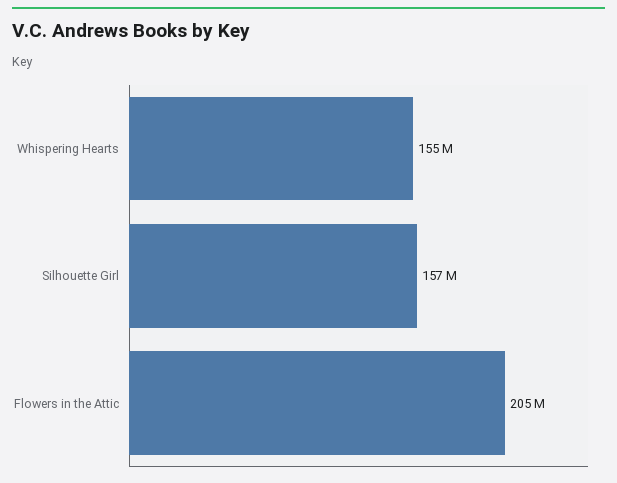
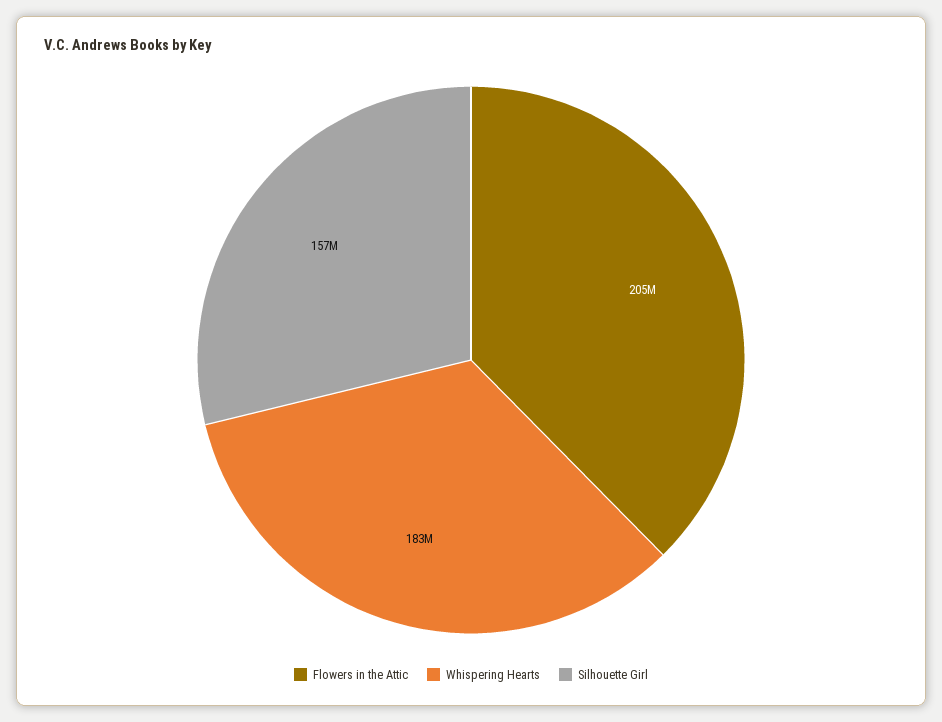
  {
-   "Whispering Hearts": 155000000,
+   "Whispering Hearts": 183000000,
    "Silhouette Girl": 157000000,
    "Flowers in the Attic": 205000000
  }

